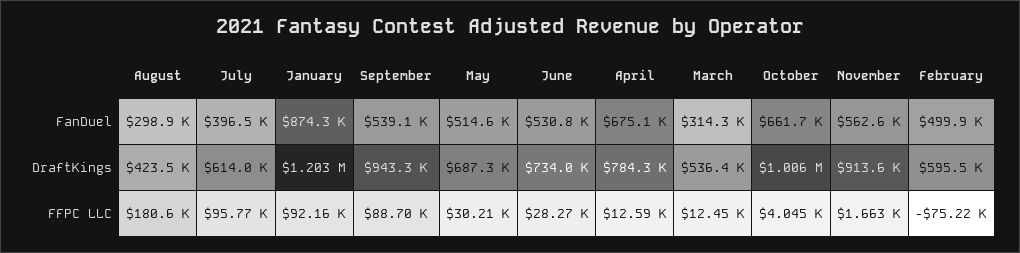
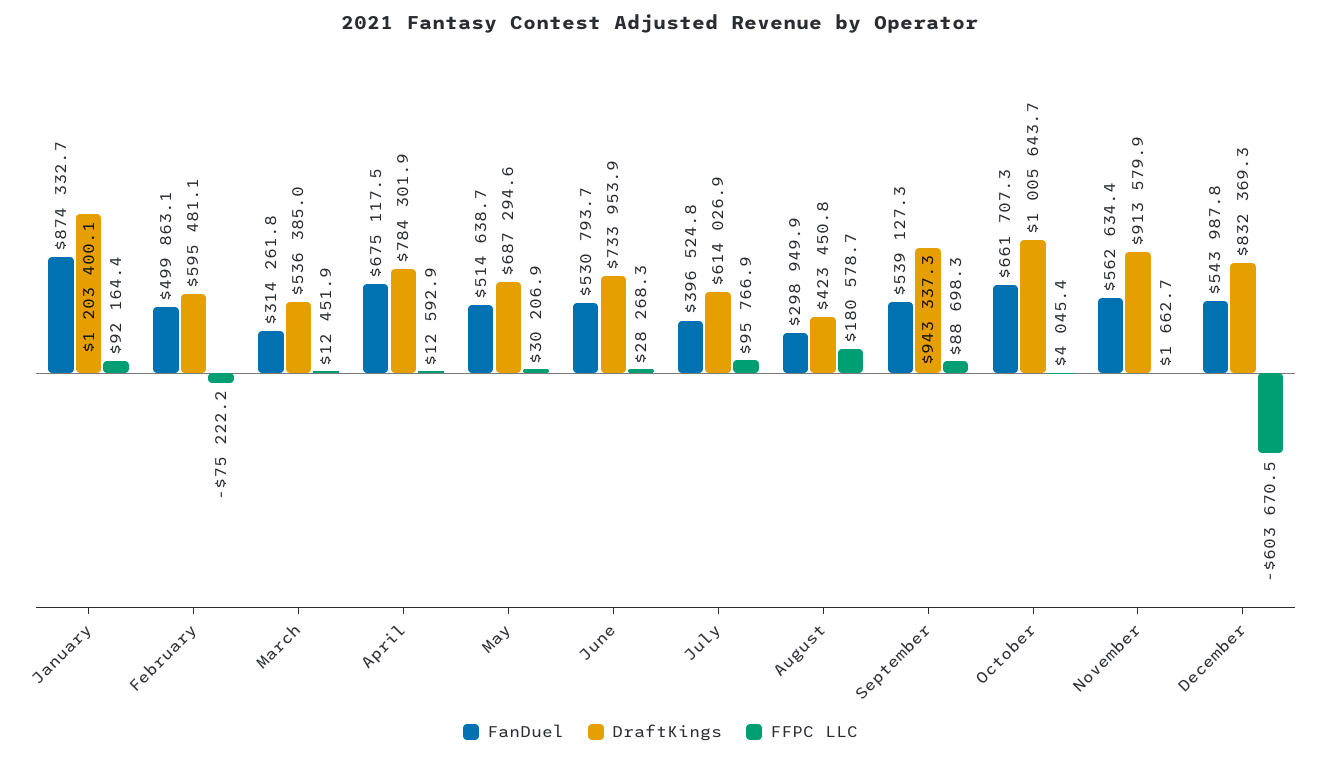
  {
    "FanDuel": {
      "August": 298949.9,
      "July": 396524.8,
      "January": 874332.7,
      "September": 539127.3,
      "May": 514638.7,
      "June": 530793.7,
      "April": 675117.5,
      "March": 314261.8,
      "October": 661707.3,
      "November": 562634.4,
-     "February": 499863.1
+     "February": 499863.1,
+     "December": 543987.8
    },
    "DraftKings": {
      "August": 423450.8,
      "July": 614026.9,
      "January": 1203400.1,
      "September": 943337.3,
      "May": 687294.6,
      "June": 733953.9,
      "April": 784301.9,
      "March": 536385,
      "October": 1005643.7,
      "November": 913579.9,
-     "February": 595481.1
+     "February": 595481.1,
+     "December": 832369.3
    },
    "FFPC LLC": {
      "August": 180578.7,
      "July": 95766.9,
      "January": 92164.4,
      "September": 88698.3,
      "May": 30206.9,
      "June": 28268.3,
      "April": 12592.9,
      "March": 12451.9,
      "October": 4045.4,
      "November": 1662.7,
-     "February": -75222.2
+     "February": -75222.2,
+     "December": -603670.5
    }
  }

